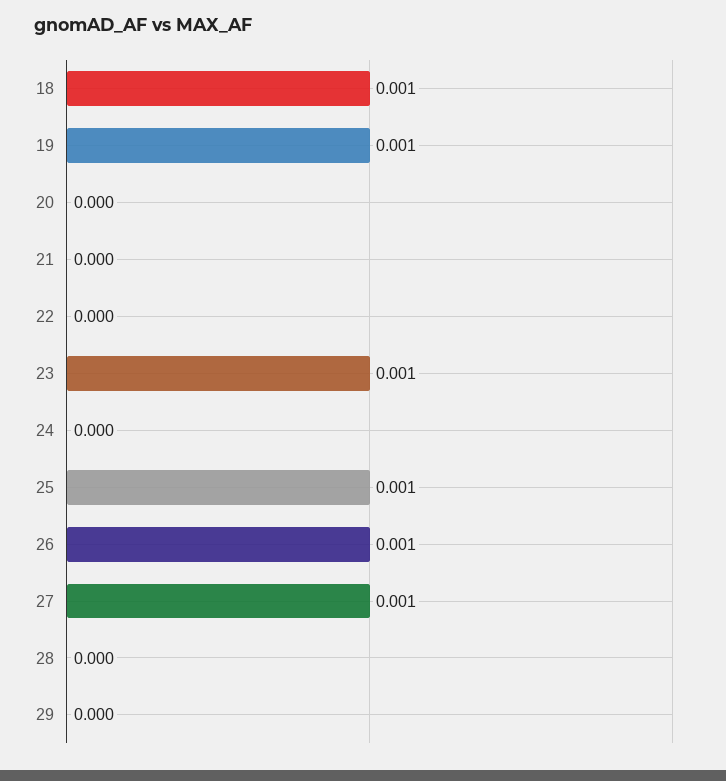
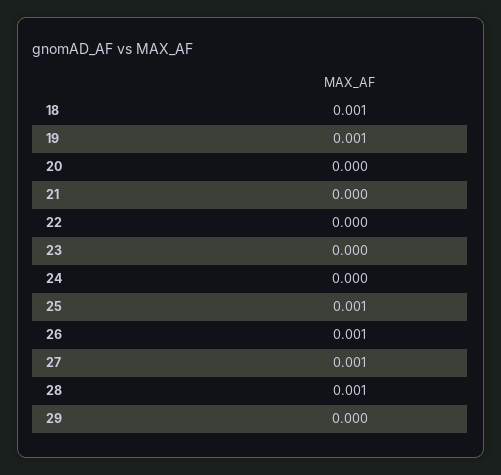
  {
    "18": 0.001,
    "19": 0.001,
    "20": 0,
    "21": 0,
    "22": 0,
-   "23": 0.001,
+   "23": 0,
    "24": 0,
    "25": 0.001,
    "26": 0.001,
    "27": 0.001,
-   "28": 0,
+   "28": 0.001,
    "29": 0
  }

